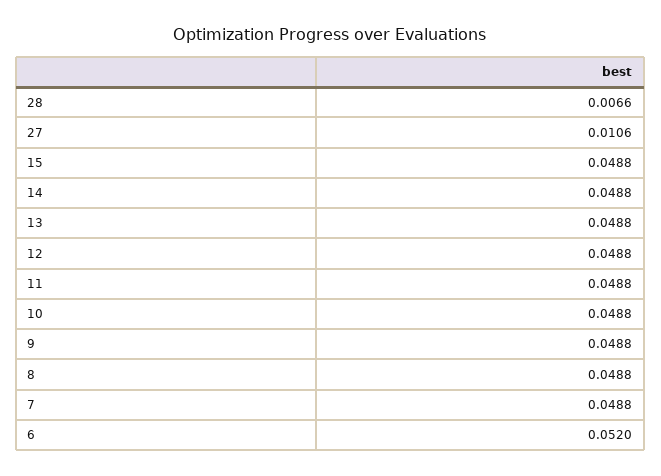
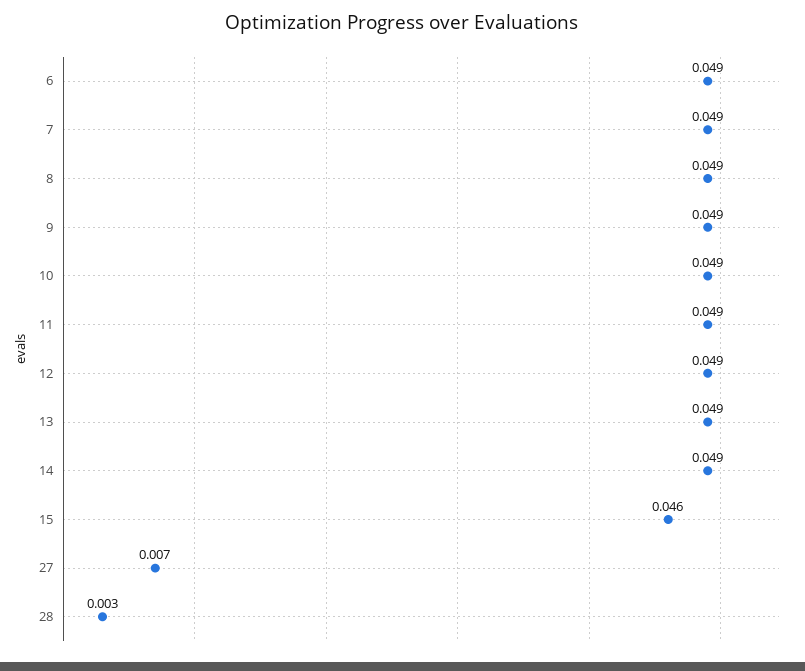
  {
-   "28": 0.0066,
+   "28": 0.003,
-   "27": 0.0106,
+   "27": 0.007,
-   "15": 0.0488,
+   "15": 0.046,
    "14": 0.0488,
    "13": 0.0488,
    "12": 0.0488,
    "11": 0.0488,
    "10": 0.0488,
    "9": 0.0488,
    "8": 0.0488,
    "7": 0.0488,
-   "6": 0.052
+   "6": 0.049
  }

